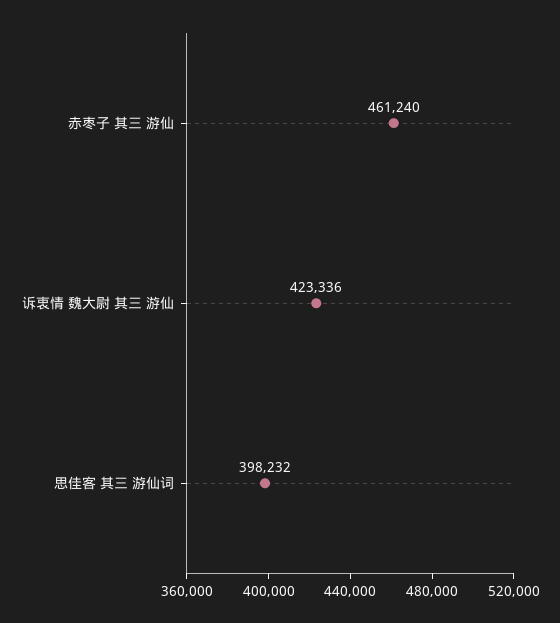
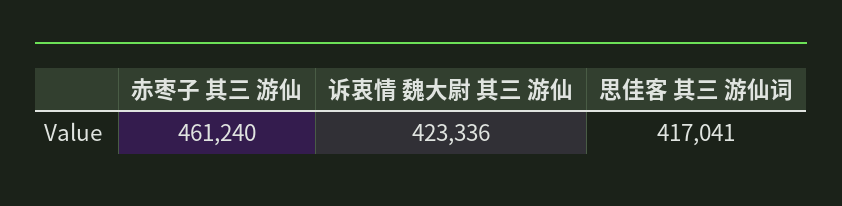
  {
    "赤枣子 其三 游仙": 461240,
    "诉衷情 魏大尉 其三 游仙": 423336,
-   "思佳客 其三 游仙词": 398232
+   "思佳客 其三 游仙词": 417041
  }

